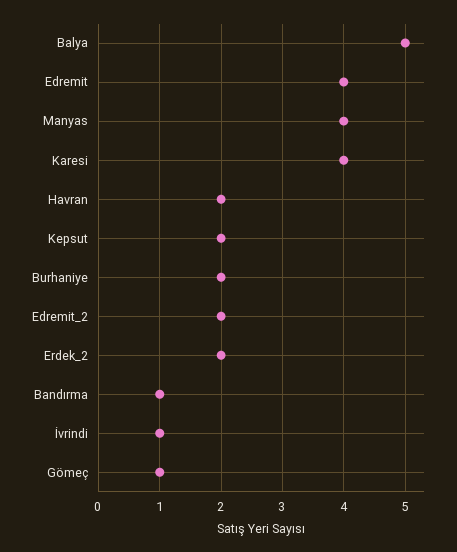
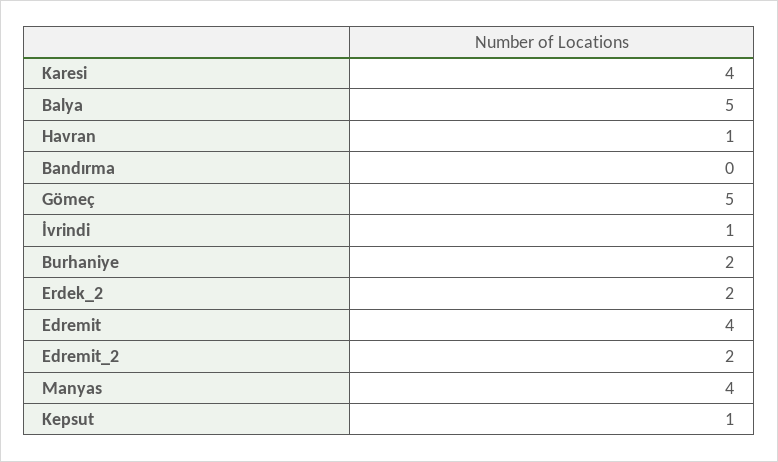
  {
    "Balya": 5,
    "Edremit": 4,
    "Manyas": 4,
    "Karesi": 4,
-   "Havran": 2,
+   "Havran": 1,
-   "Kepsut": 2,
+   "Kepsut": 1,
    "Burhaniye": 2,
    "Edremit_2": 2,
    "Erdek_2": 2,
-   "Bandırma": 1,
+   "Bandırma": 0,
    "İvrindi": 1,
-   "Gömeç": 1
+   "Gömeç": 5
  }

